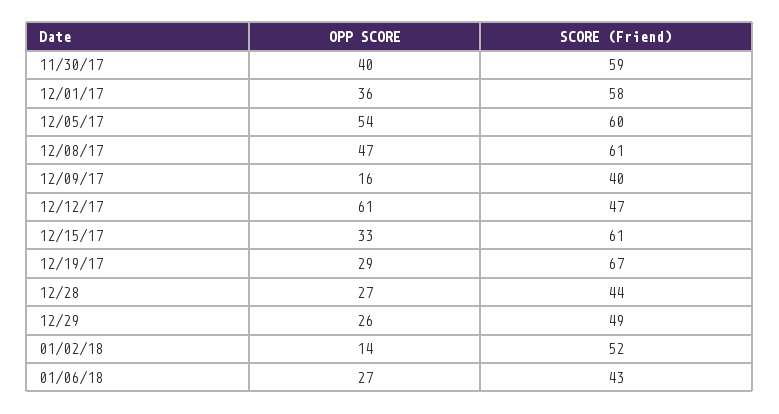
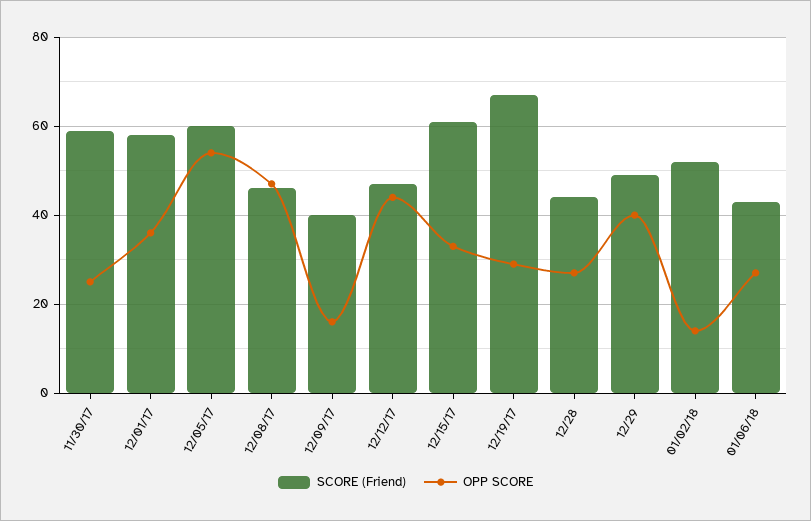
  {
    "OPP SCORE": {
-     "11/30/17": 40,
+     "11/30/17": 25,
      "12/01/17": 36,
      "12/05/17": 54,
      "12/08/17": 47,
      "12/09/17": 16,
-     "12/12/17": 61,
+     "12/12/17": 45,
      "12/15/17": 33,
      "12/19/17": 29,
      "12/28": 27,
-     "12/29": 26,
+     "12/29": 40,
      "01/02/18": 14,
      "01/06/18": 27
    },
    "SCORE (Friend)": {
      "11/30/17": 59,
      "12/01/17": 58,
      "12/05/17": 60,
-     "12/08/17": 61,
+     "12/08/17": 45,
      "12/09/17": 40,
      "12/12/17": 47,
      "12/15/17": 61,
      "12/19/17": 67,
      "12/28": 44,
      "12/29": 49,
      "01/02/18": 52,
      "01/06/18": 43
    }
  }

